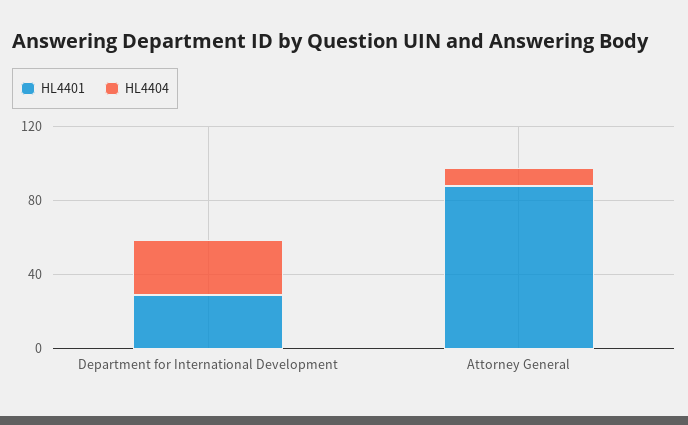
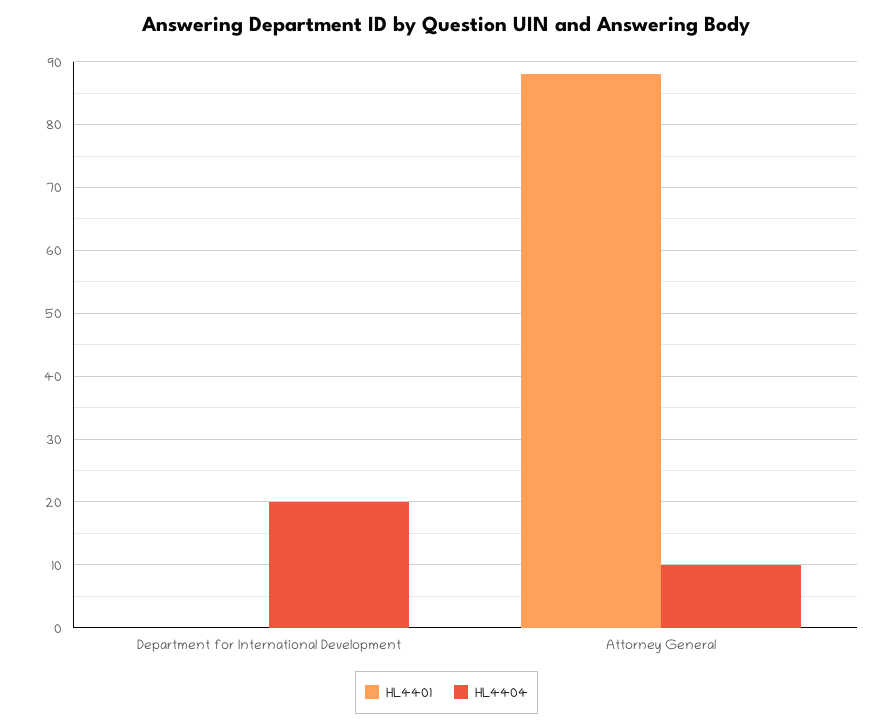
  {
    "HL4401": {
-     "Department for International Development": 30,
+     "Department for International Development": 0,
      "Attorney General": 88
    },
    "HL4404": {
-     "Department for International Development": 30,
+     "Department for International Development": 20,
      "Attorney General": 10
    }
  }

